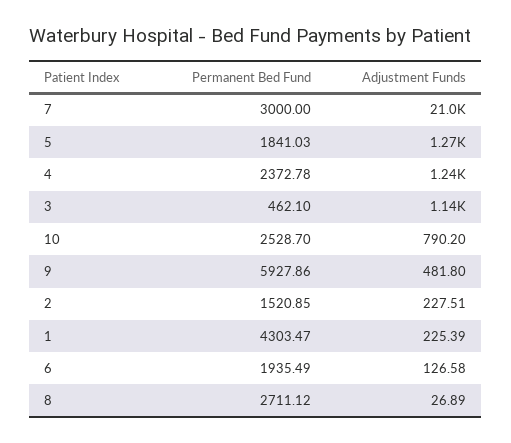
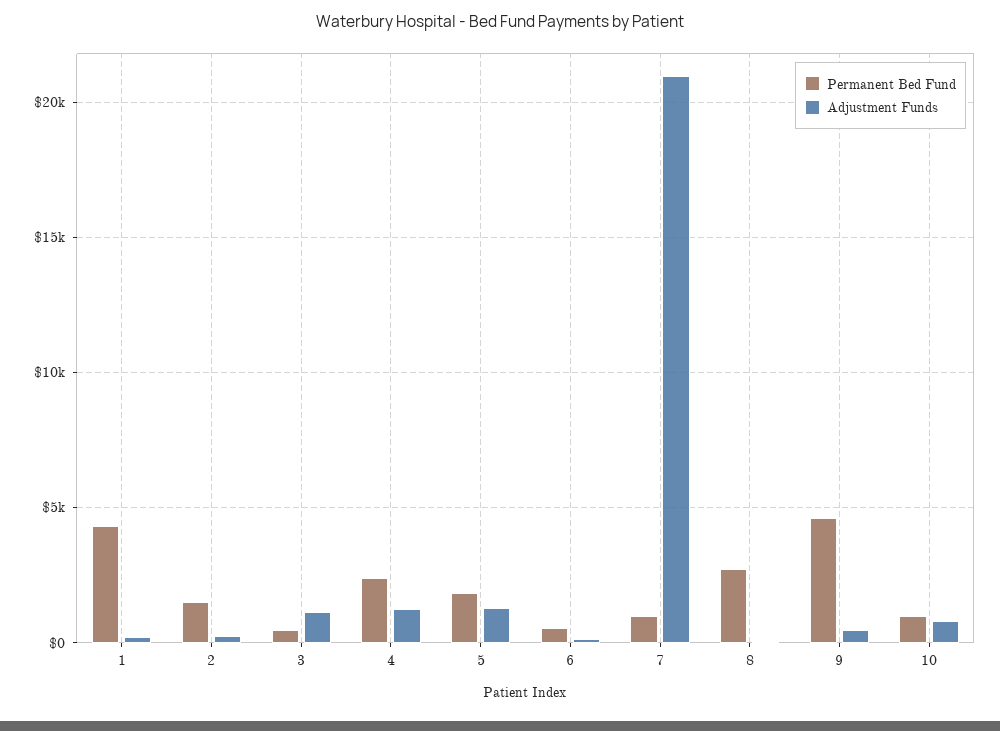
  {
    "Permanent Bed Fund": {
-     "7": 3000,
+     "7": 1000,
      "5": 1841.03,
      "4": 2372.78,
      "3": 462.1,
-     "10": 2528.7,
+     "10": 1000,
-     "9": 5927.86,
+     "9": 4500,
      "2": 1520.85,
      "1": 4303.47,
-     "6": 1935.49,
+     "6": 500,
      "8": 2711.12
    },
    "Adjustment Funds": {
      "7": 21000,
      "5": 1270,
      "4": 1240,
      "3": 1140,
      "10": 790.2,
      "9": 481.8,
      "2": 227.51,
      "1": 225.39,
      "6": 126.58,
      "8": 26.89
    }
  }

